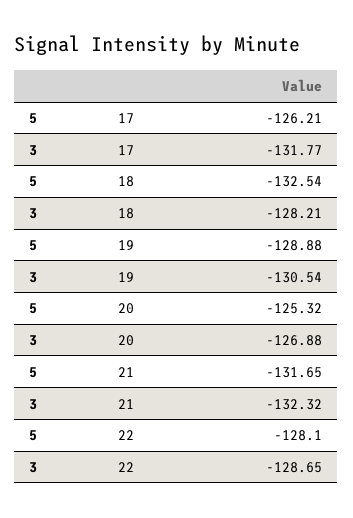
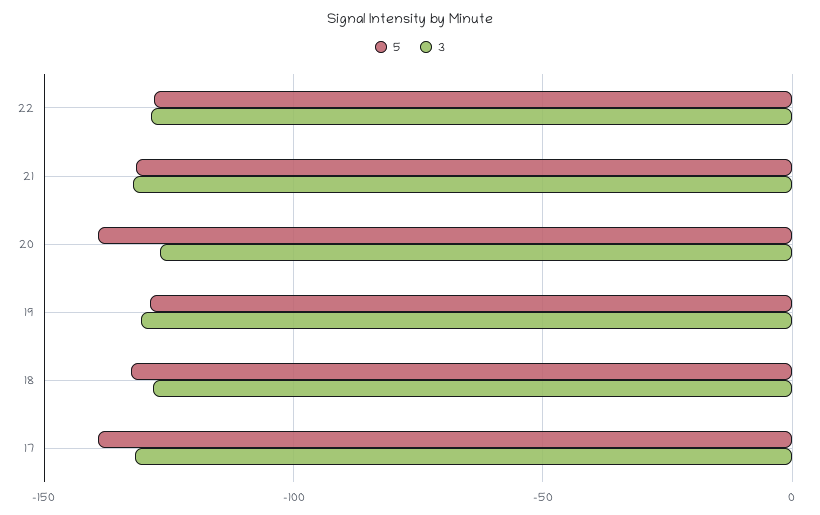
  {
    "5": {
-     "17": -126.21,
+     "17": -140,
      "18": -132.54,
      "19": -128.88,
-     "20": -125.32,
+     "20": -140,
      "21": -131.65,
      "22": -128.1
    },
    "3": {
      "17": -131.77,
      "18": -128.21,
      "19": -130.54,
      "20": -126.88,
      "21": -132.32,
      "22": -128.65
    }
  }

